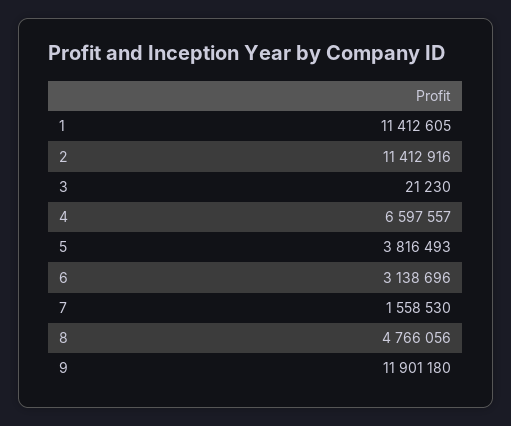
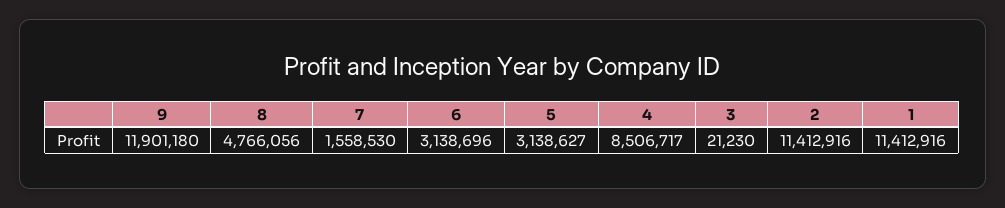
  {
-   "1": 11412605,
+   "1": 11412916,
    "2": 11412916,
    "3": 21230,
-   "4": 6597557,
+   "4": 8506717,
-   "5": 3816493,
+   "5": 3138627,
    "6": 3138696,
    "7": 1558530,
    "8": 4766056,
    "9": 11901180
  }

